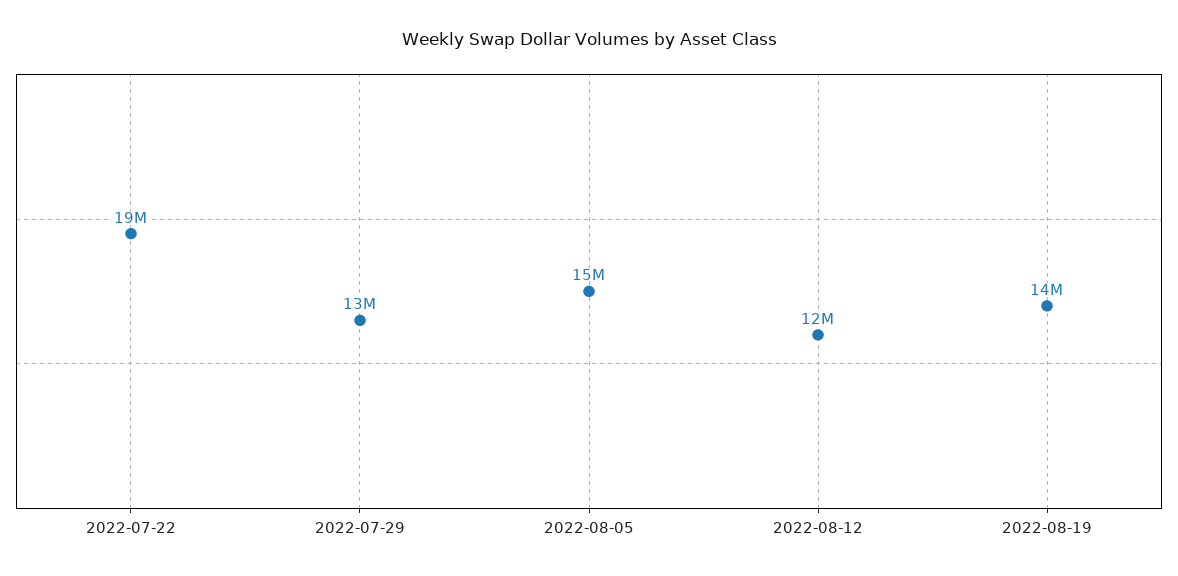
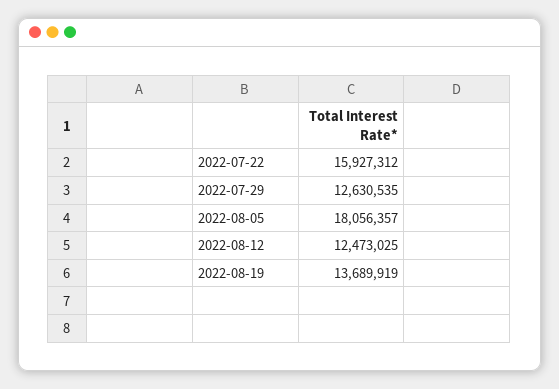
  {
-   "2022-07-22": 19000000,
+   "2022-07-22": 15927312,
    "2022-07-29": 12630535,
-   "2022-08-05": 15000000,
+   "2022-08-05": 18056357,
    "2022-08-12": 12473025,
    "2022-08-19": 13689919
  }

